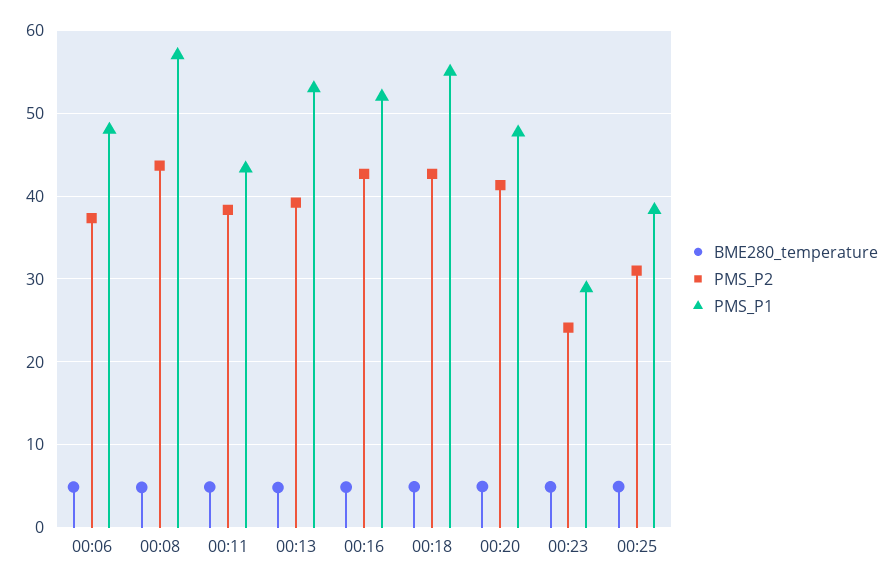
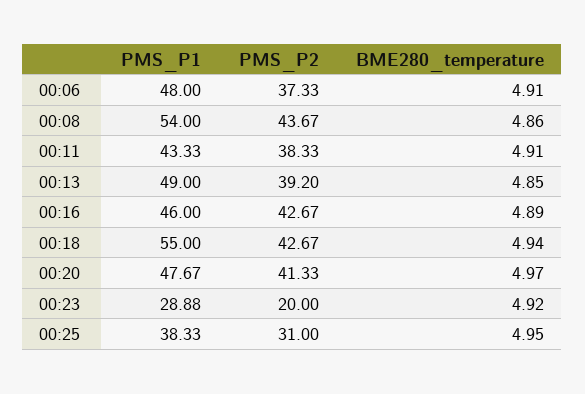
  {
    "BME280_temperature": {
      "00:06": 4.91,
      "00:08": 4.86,
      "00:11": 4.91,
      "00:13": 4.85,
      "00:16": 4.89,
      "00:18": 4.94,
      "00:20": 4.97,
      "00:23": 4.92,
      "00:25": 4.95
    },
    "PMS_P2": {
      "00:06": 37.33,
      "00:08": 43.67,
      "00:11": 38.33,
      "00:13": 39.2,
      "00:16": 42.67,
      "00:18": 42.67,
      "00:20": 41.33,
-     "00:23": 24,
+     "00:23": 20,
      "00:25": 31
    },
    "PMS_P1": {
      "00:06": 48,
-     "00:08": 57,
+     "00:08": 54,
      "00:11": 43.33,
-     "00:13": 53,
+     "00:13": 49,
-     "00:16": 52,
+     "00:16": 46,
      "00:18": 55,
      "00:20": 47.67,
      "00:23": 28.88,
      "00:25": 38.33
    }
  }

